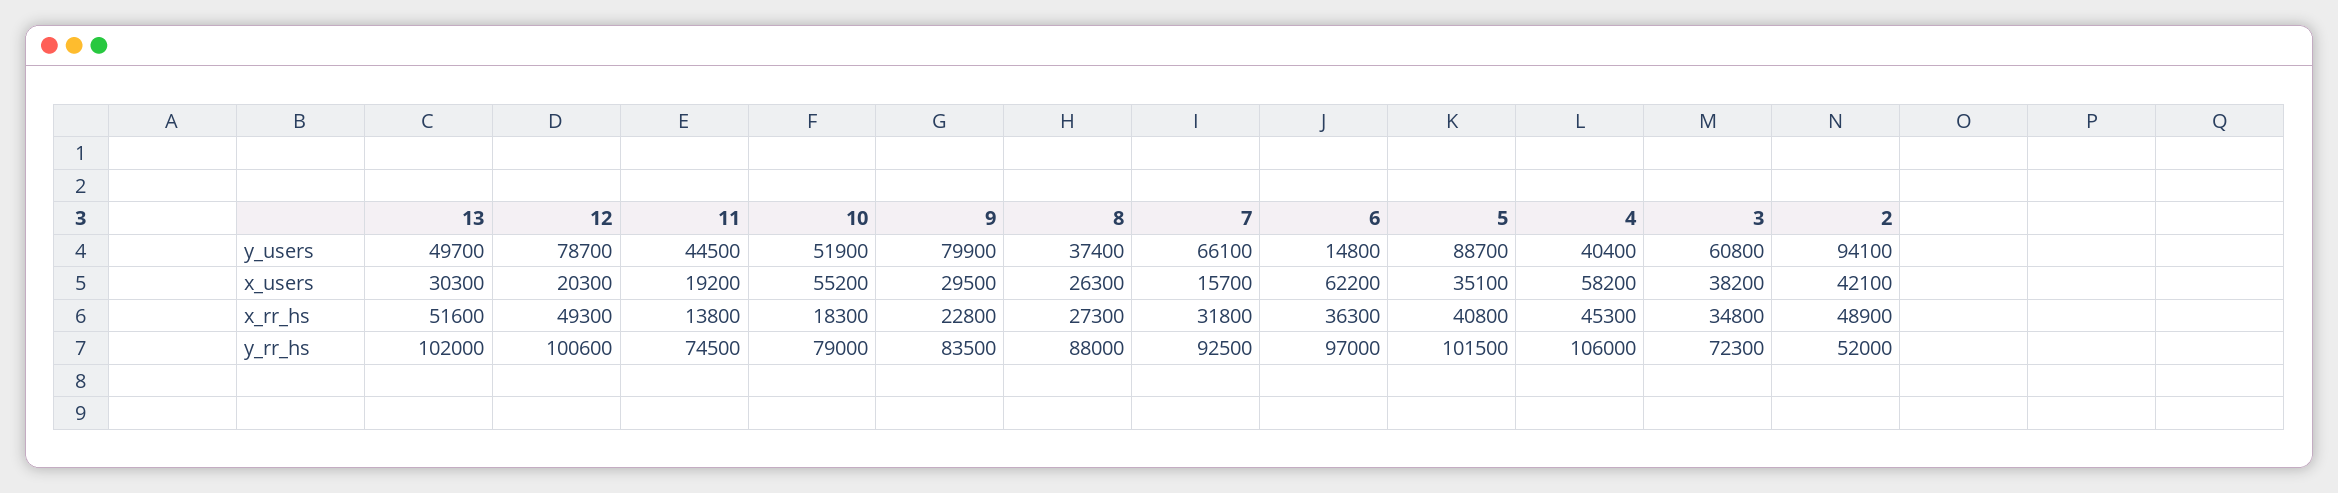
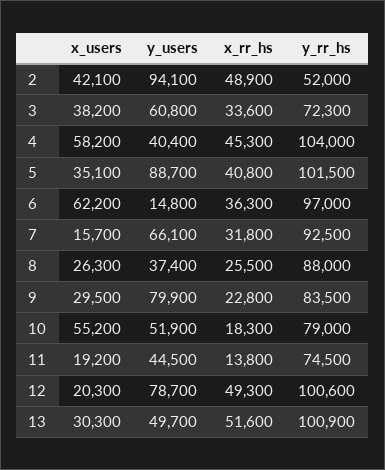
  {
    "13": {
      "y_users": 49700,
      "x_users": 30300,
      "x_rr_hs": 51600,
-     "y_rr_hs": 102000
+     "y_rr_hs": 100900
    },
    "12": {
      "y_users": 78700,
      "x_users": 20300,
      "x_rr_hs": 49300,
      "y_rr_hs": 100600
    },
    "11": {
      "y_users": 44500,
      "x_users": 19200,
      "x_rr_hs": 13800,
      "y_rr_hs": 74500
    },
    "10": {
      "y_users": 51900,
      "x_users": 55200,
      "x_rr_hs": 18300,
      "y_rr_hs": 79000
    },
    "9": {
      "y_users": 79900,
      "x_users": 29500,
      "x_rr_hs": 22800,
      "y_rr_hs": 83500
    },
    "8": {
      "y_users": 37400,
      "x_users": 26300,
-     "x_rr_hs": 27300,
+     "x_rr_hs": 25500,
      "y_rr_hs": 88000
    },
    "7": {
      "y_users": 66100,
      "x_users": 15700,
      "x_rr_hs": 31800,
      "y_rr_hs": 92500
    },
    "6": {
      "y_users": 14800,
      "x_users": 62200,
      "x_rr_hs": 36300,
      "y_rr_hs": 97000
    },
    "5": {
      "y_users": 88700,
      "x_users": 35100,
      "x_rr_hs": 40800,
      "y_rr_hs": 101500
    },
    "4": {
      "y_users": 40400,
      "x_users": 58200,
      "x_rr_hs": 45300,
-     "y_rr_hs": 106000
+     "y_rr_hs": 104000
    },
    "3": {
      "y_users": 60800,
      "x_users": 38200,
-     "x_rr_hs": 34800,
+     "x_rr_hs": 33600,
      "y_rr_hs": 72300
    },
    "2": {
      "y_users": 94100,
      "x_users": 42100,
      "x_rr_hs": 48900,
      "y_rr_hs": 52000
    }
  }

